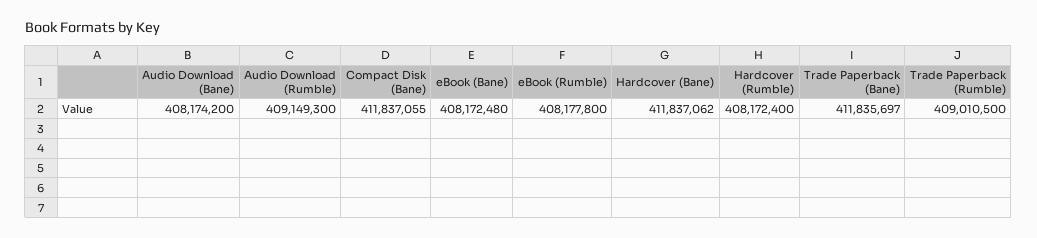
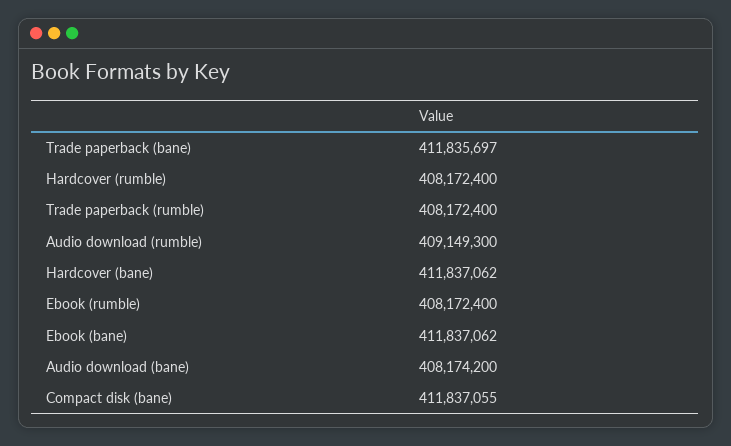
  {
    "Audio Download (Bane)": 408174200,
    "Audio Download (Rumble)": 409149300,
    "Compact Disk (Bane)": 411837055,
-   "eBook (Bane)": 408172480,
+   "eBook (Bane)": 411837062,
-   "eBook (Rumble)": 408177800,
+   "eBook (Rumble)": 408172400,
    "Hardcover (Bane)": 411837062,
    "Hardcover (Rumble)": 408172400,
    "Trade Paperback (Bane)": 411835697,
-   "Trade Paperback (Rumble)": 409010500
+   "Trade Paperback (Rumble)": 408172400
  }

